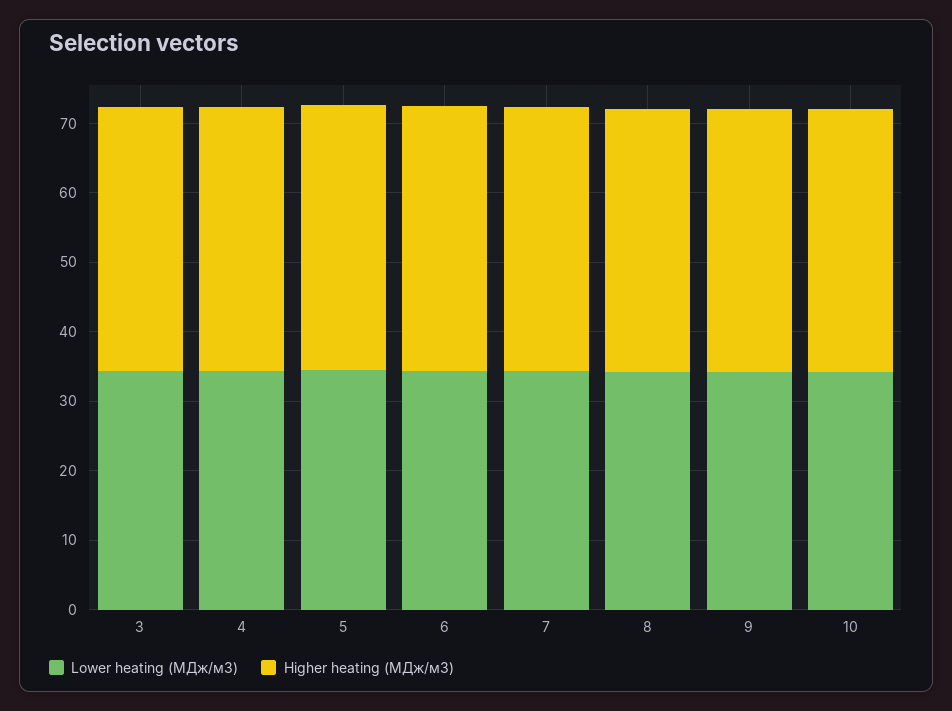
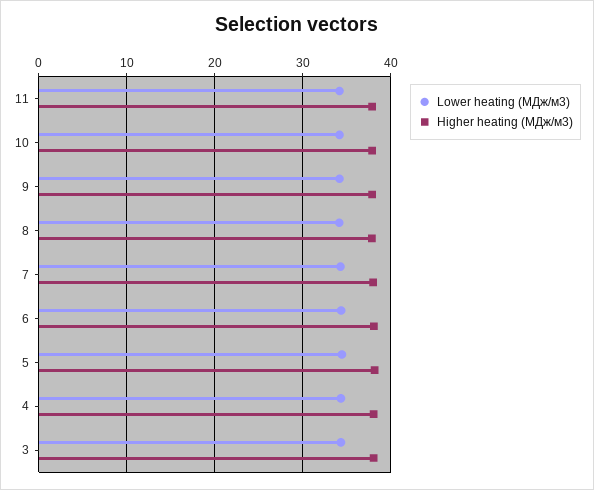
  {
    "Lower heating (МДж/м3)": {
      "3": 34,
      "4": 34,
      "5": 34,
      "6": 34,
      "7": 34,
      "8": 34,
      "9": 34,
-     "10": 34
+     "10": 34,
+     "11": 34
    },
    "Higher heating (МДж/м3)": {
      "3": 38,
      "4": 38,
      "5": 38,
      "6": 38,
      "7": 38,
      "8": 38,
      "9": 38,
-     "10": 38
+     "10": 38,
+     "11": 38
    }
  }

